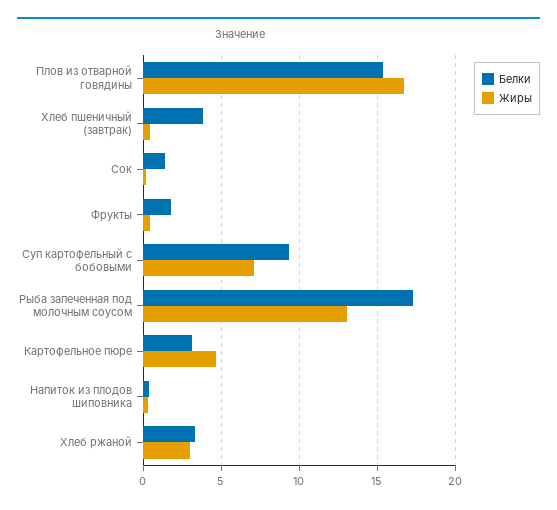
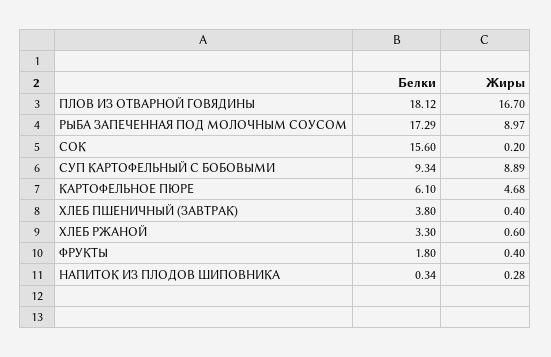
  {
    "Белки": {
-     "Плов из отварной говядины": 15.5,
+     "Плов из отварной говядины": 18.12,
      "Хлеб пшеничный (завтрак)": 3.8,
-     "Сок": 1.5,
+     "Сок": 15.6,
      "Фрукты": 1.8,
      "Суп картофельный с бобовыми": 9.34,
      "Рыба запеченная под молочным соусом": 17.29,
-     "Картофельное пюре": 3,
+     "Картофельное пюре": 6.1,
      "Напиток из плодов шиповника": 0.34,
      "Хлеб ржаной": 3.3
    },
    "Жиры": {
      "Плов из отварной говядины": 16.7,
      "Хлеб пшеничный (завтрак)": 0.4,
      "Сок": 0.2,
      "Фрукты": 0.4,
-     "Суп картофельный с бобовыми": 7,
+     "Суп картофельный с бобовыми": 8.89,
-     "Рыба запеченная под молочным соусом": 13,
+     "Рыба запеченная под молочным соусом": 8.97,
      "Картофельное пюре": 4.68,
      "Напиток из плодов шиповника": 0.28,
-     "Хлеб ржаной": 3
+     "Хлеб ржаной": 0.6
    }
  }

